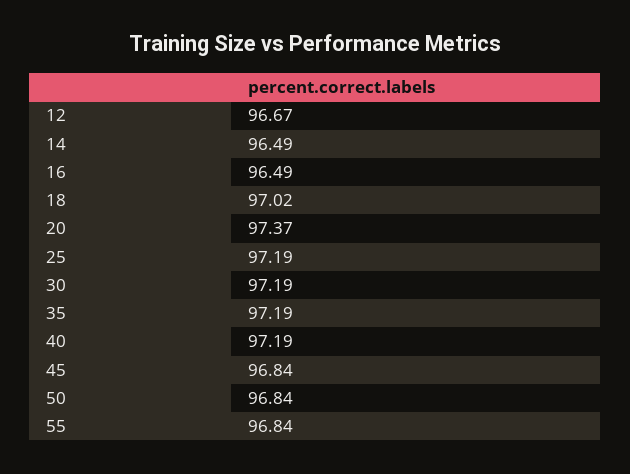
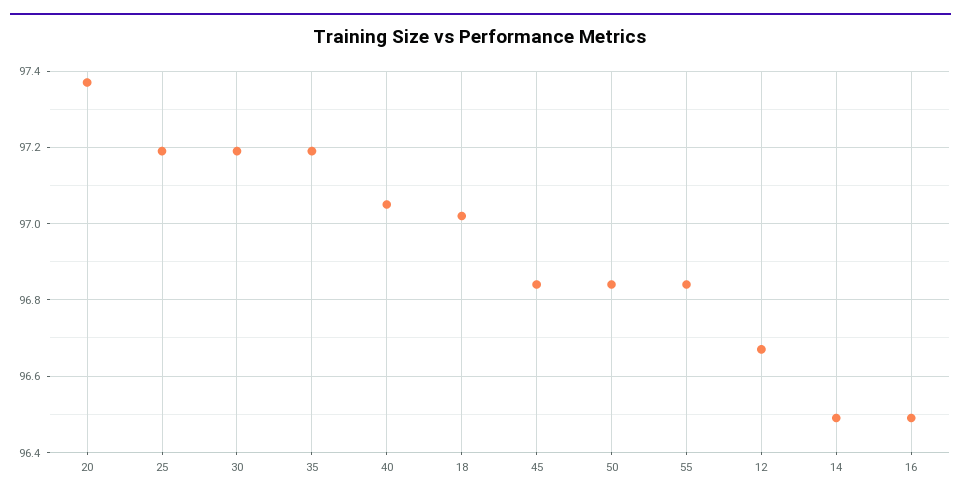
  {
    "12": 96.67,
    "14": 96.49,
    "16": 96.49,
    "18": 97.02,
    "20": 97.37,
    "25": 97.19,
    "30": 97.19,
    "35": 97.19,
-   "40": 97.19,
+   "40": 97.05,
    "45": 96.84,
    "50": 96.84,
    "55": 96.84
  }

